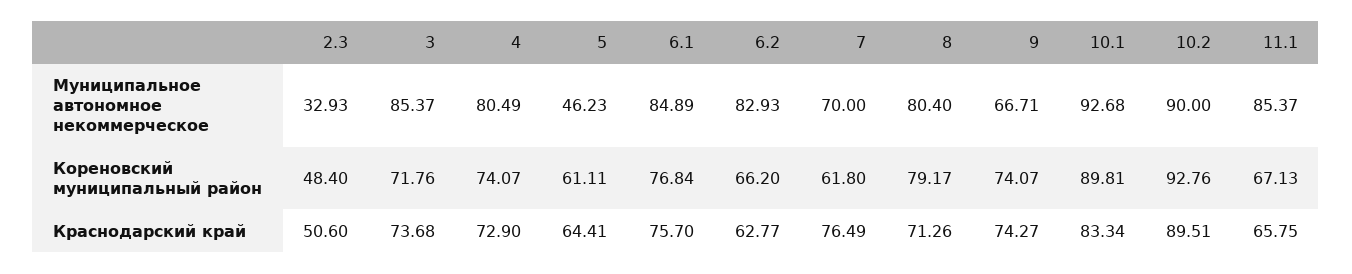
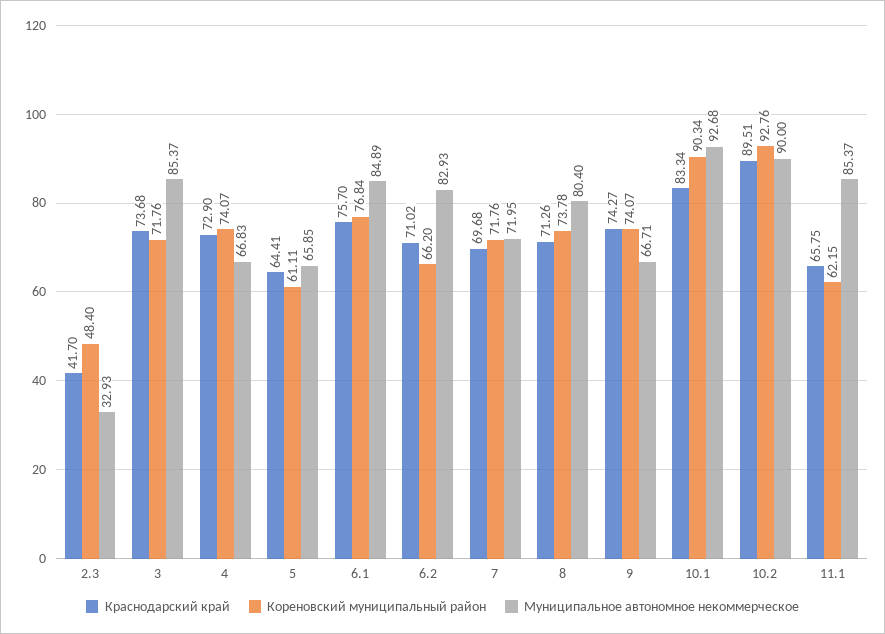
  {
    "Муниципальное автономное некоммерческое": {
      "2.3": 32.93,
      "3": 85.37,
-     "4": 80.49,
+     "4": 66.83,
-     "5": 46.23,
+     "5": 65.85,
      "6.1": 84.89,
      "6.2": 82.93,
-     "7": 70,
+     "7": 71.95,
      "8": 80.4,
      "9": 66.71,
      "10.1": 92.68,
      "10.2": 90,
      "11.1": 85.37
    },
    "Кореновский муниципальный район": {
      "2.3": 48.4,
      "3": 71.76,
      "4": 74.07,
      "5": 61.11,
      "6.1": 76.84,
      "6.2": 66.2,
-     "7": 61.8,
+     "7": 71.76,
-     "8": 79.17,
+     "8": 73.78,
      "9": 74.07,
-     "10.1": 89.81,
+     "10.1": 90.34,
      "10.2": 92.76,
-     "11.1": 67.13
+     "11.1": 62.15
    },
    "Краснодарский край": {
-     "2.3": 50.6,
+     "2.3": 41.7,
      "3": 73.68,
      "4": 72.9,
      "5": 64.41,
      "6.1": 75.7,
-     "6.2": 62.77,
+     "6.2": 71.02,
-     "7": 76.49,
+     "7": 69.68,
      "8": 71.26,
      "9": 74.27,
      "10.1": 83.34,
      "10.2": 89.51,
      "11.1": 65.75
    }
  }

